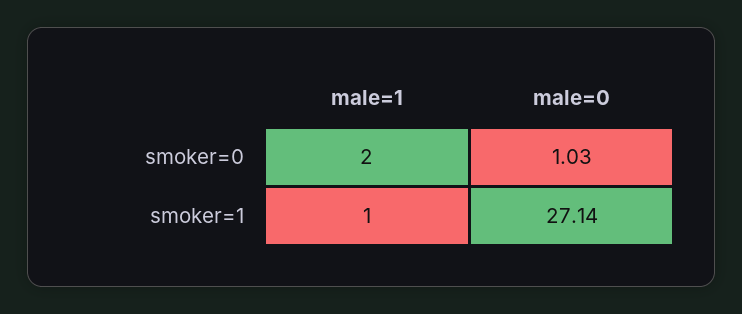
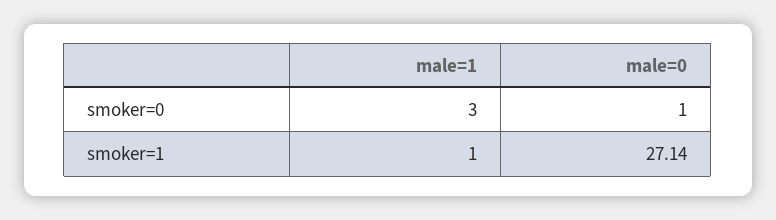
  {
    "male=1": {
-     "smoker=0": 2,
+     "smoker=0": 3,
      "smoker=1": 1
    },
    "male=0": {
-     "smoker=0": 1.03,
+     "smoker=0": 1,
      "smoker=1": 27.14
    }
  }

